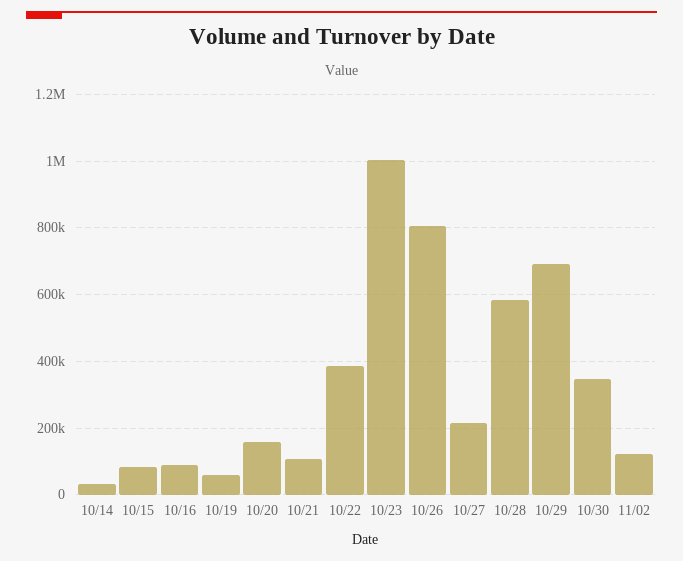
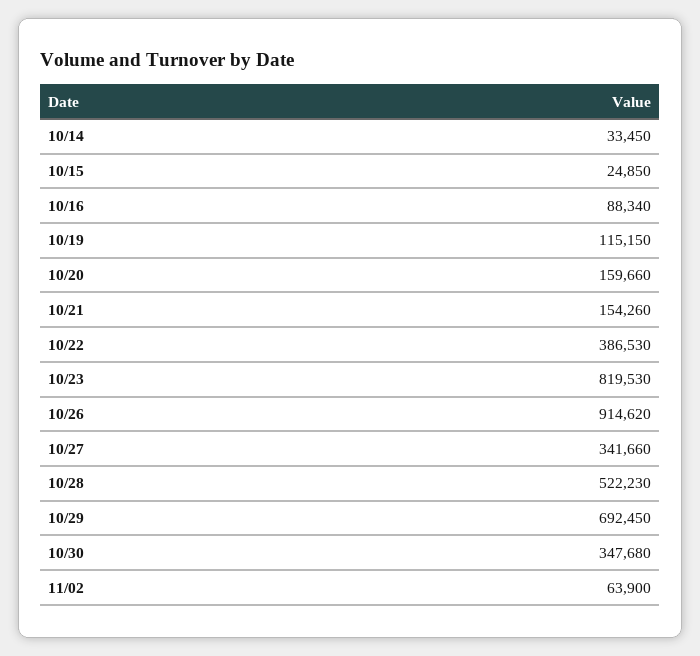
  {
    "10/14": 33450,
-   "10/15": 80000,
+   "10/15": 24850,
    "10/16": 88340,
-   "10/19": 60000,
+   "10/19": 115150,
    "10/20": 159660,
-   "10/21": 100000,
+   "10/21": 154260,
    "10/22": 386530,
-   "10/23": 1000000,
+   "10/23": 819530,
-   "10/26": 800000,
+   "10/26": 914620,
-   "10/27": 220000,
+   "10/27": 341660,
-   "10/28": 580000,
+   "10/28": 522230,
    "10/29": 692450,
    "10/30": 347680,
-   "11/02": 120000
+   "11/02": 63900
  }

